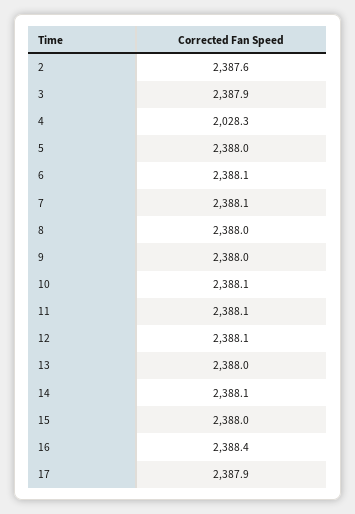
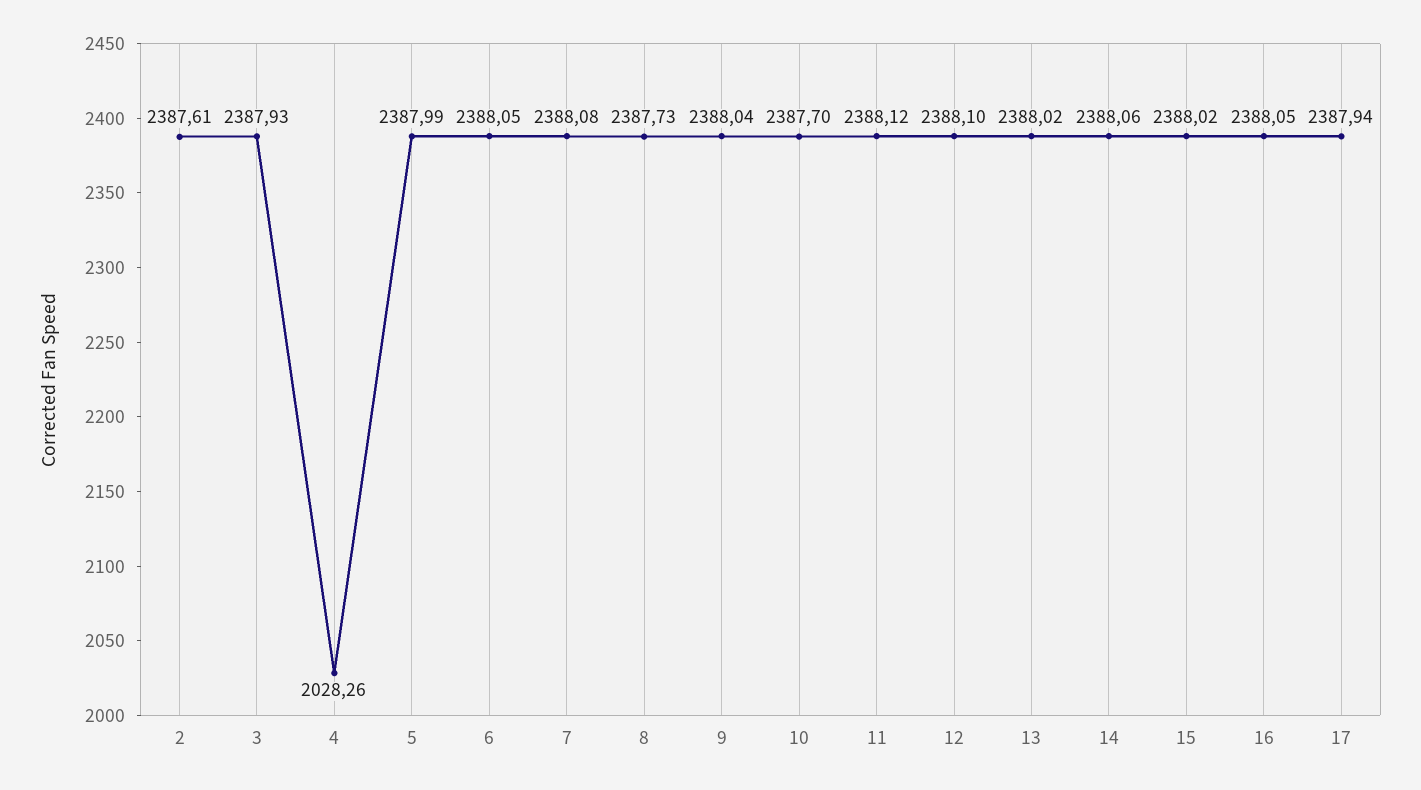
  {
    "2": 2387.61,
    "3": 2387.93,
    "4": 2028.26,
    "5": 2387.99,
    "6": 2388.05,
    "7": 2388.08,
-   "8": 2388,
+   "8": 2387.73,
    "9": 2388.04,
-   "10": 2388.1,
+   "10": 2387.7,
    "11": 2388.12,
    "12": 2388.1,
    "13": 2388.02,
    "14": 2388.06,
    "15": 2388.02,
-   "16": 2388.4,
+   "16": 2388.05,
    "17": 2387.94
  }

